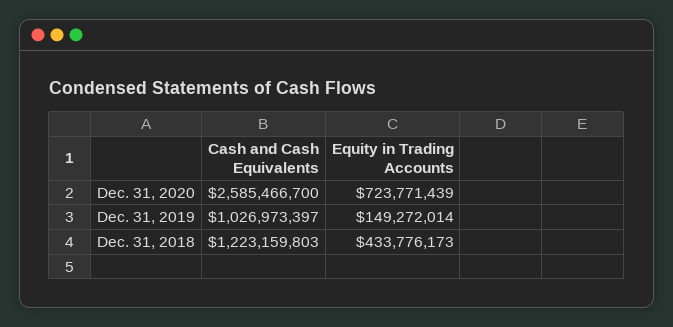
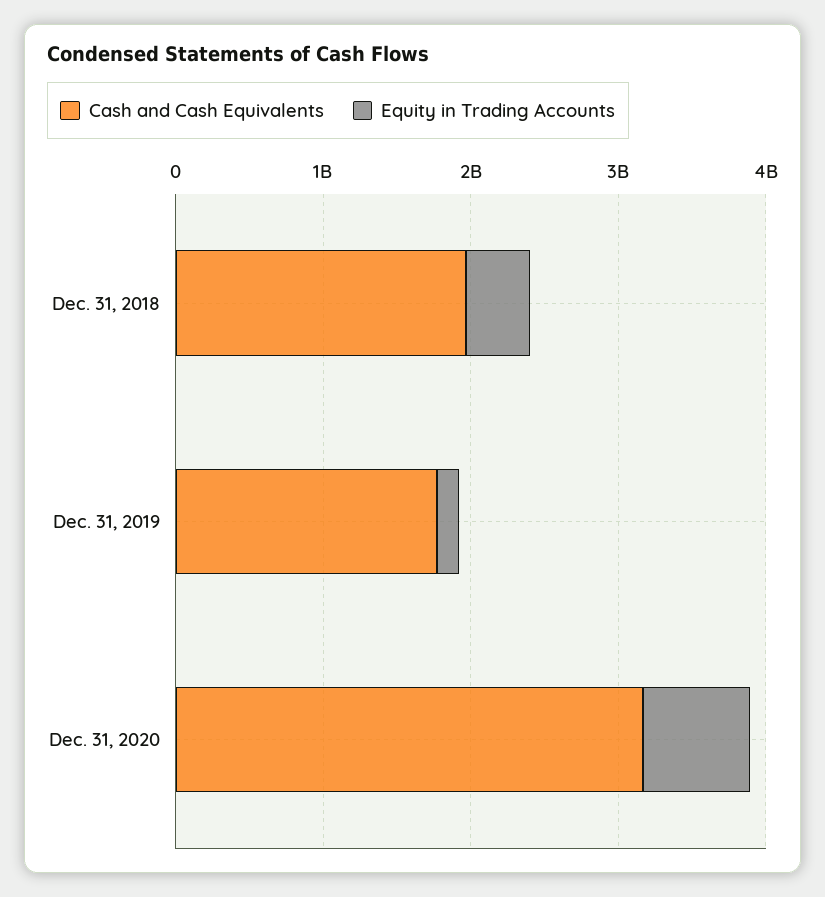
  {
    "Cash and Cash Equivalents": {
-     "Dec. 31, 2020": 2585466700,
+     "Dec. 31, 2020": 3200000000,
-     "Dec. 31, 2019": 1026973397,
+     "Dec. 31, 2019": 1800000000,
-     "Dec. 31, 2018": 1223159803
+     "Dec. 31, 2018": 2000000000
    },
    "Equity in Trading Accounts": {
      "Dec. 31, 2020": 723771439,
      "Dec. 31, 2019": 149272014,
      "Dec. 31, 2018": 433776173
    }
  }

